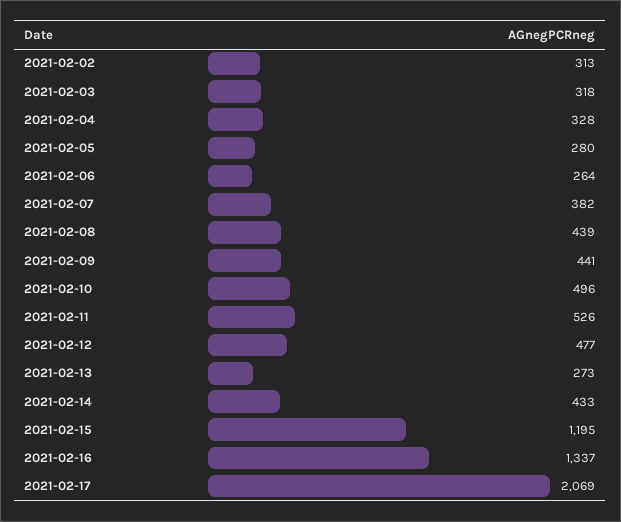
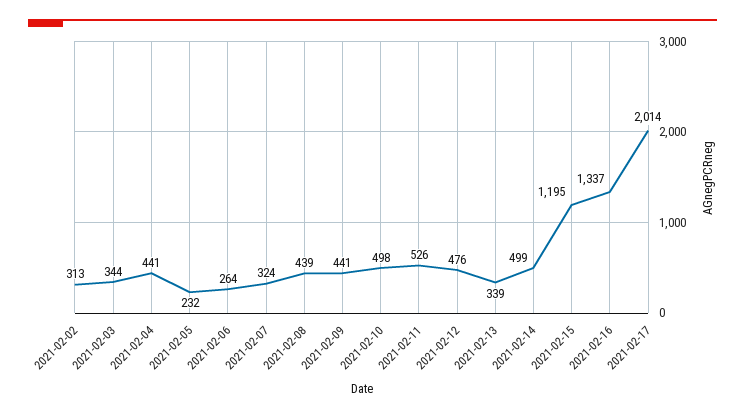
  {
    "2021-02-02": 313,
-   "2021-02-03": 318,
+   "2021-02-03": 344,
-   "2021-02-04": 328,
+   "2021-02-04": 441,
-   "2021-02-05": 280,
+   "2021-02-05": 232,
    "2021-02-06": 264,
-   "2021-02-07": 382,
+   "2021-02-07": 324,
    "2021-02-08": 439,
    "2021-02-09": 441,
-   "2021-02-10": 496,
+   "2021-02-10": 498,
    "2021-02-11": 526,
-   "2021-02-12": 477,
+   "2021-02-12": 476,
-   "2021-02-13": 273,
+   "2021-02-13": 339,
-   "2021-02-14": 433,
+   "2021-02-14": 499,
    "2021-02-15": 1195,
    "2021-02-16": 1337,
-   "2021-02-17": 2069
+   "2021-02-17": 2014
  }

